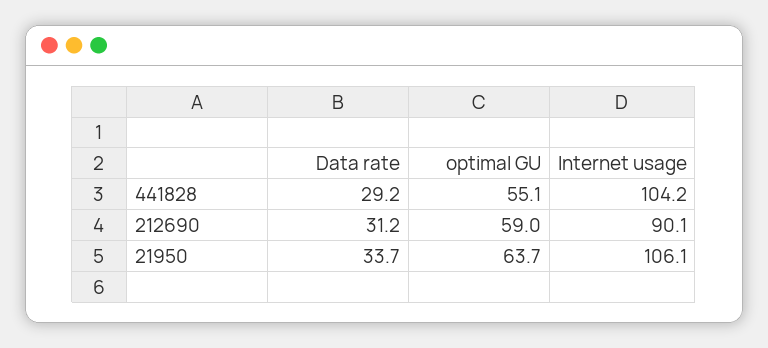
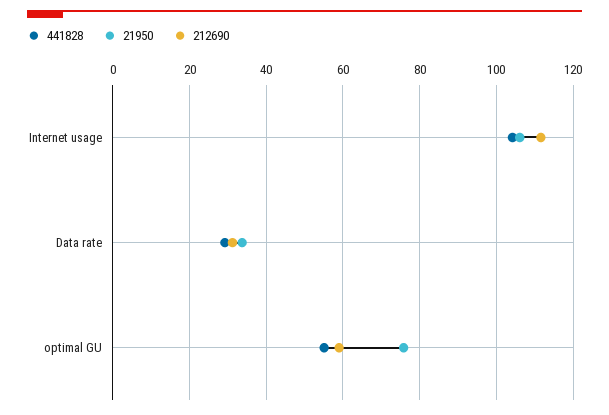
  {
    "441828": {
      "Data rate": 29.2,
      "optimal GU": 55.1,
      "Internet usage": 104.2
    },
    "212690": {
      "Data rate": 31.2,
      "optimal GU": 59,
-     "Internet usage": 90.1
+     "Internet usage": 112
    },
    "21950": {
      "Data rate": 33.7,
-     "optimal GU": 63.7,
+     "optimal GU": 76,
      "Internet usage": 106.1
    }
  }

